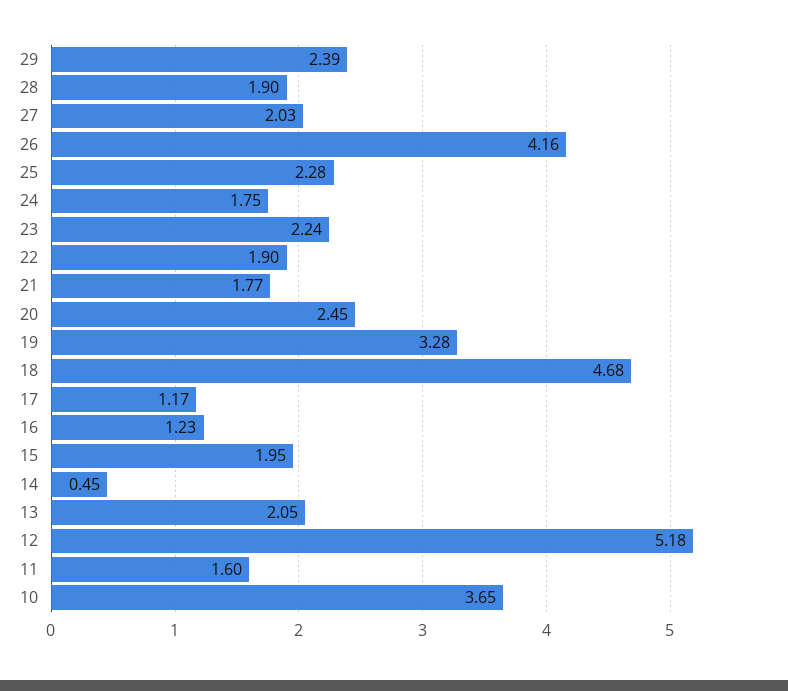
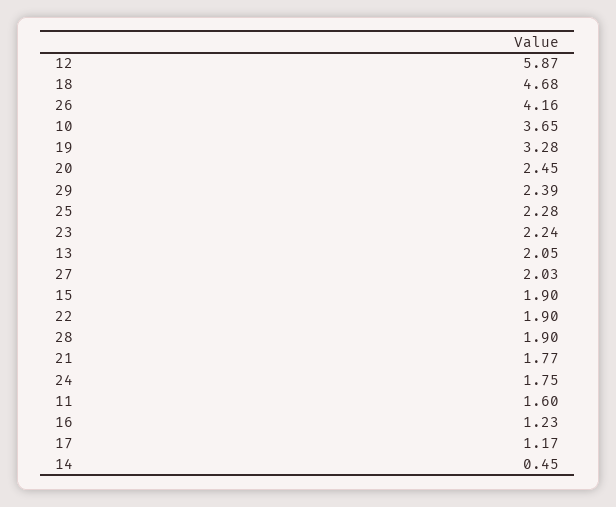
  {
    "29": 2.39,
    "28": 1.9,
    "27": 2.03,
    "26": 4.16,
    "25": 2.28,
    "24": 1.75,
    "23": 2.24,
    "22": 1.9,
    "21": 1.77,
    "20": 2.45,
    "19": 3.28,
    "18": 4.68,
    "17": 1.17,
    "16": 1.23,
-   "15": 1.95,
+   "15": 1.9,
    "14": 0.45,
    "13": 2.05,
-   "12": 5.18,
+   "12": 5.87,
    "11": 1.6,
    "10": 3.65
  }

